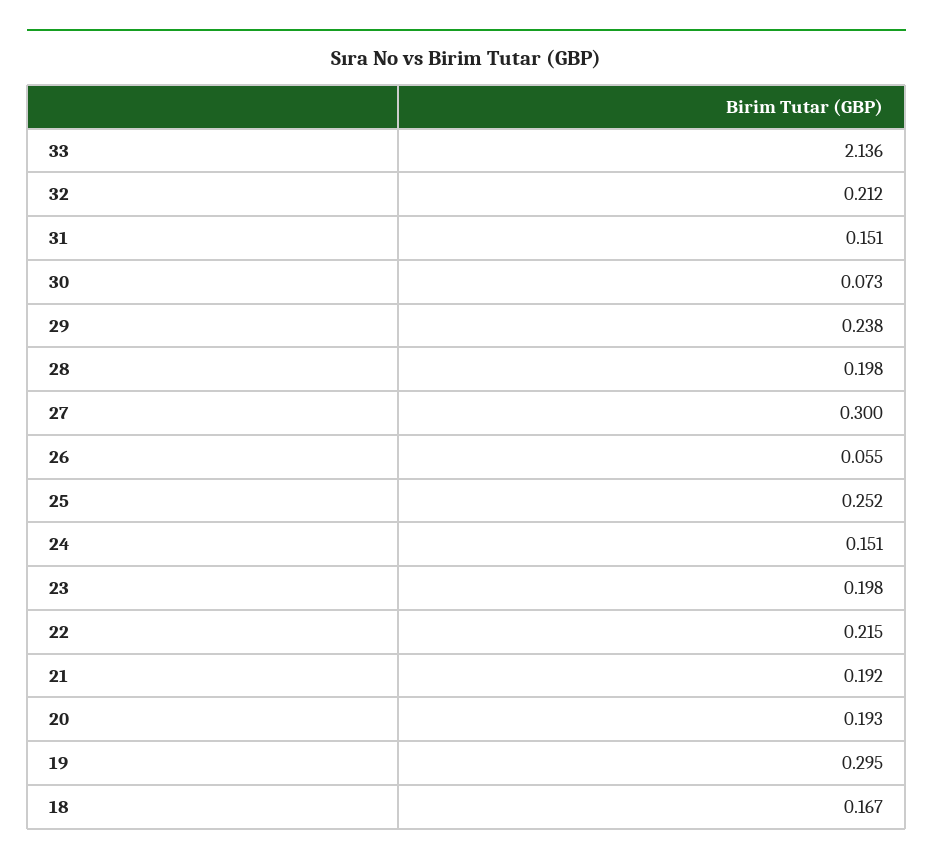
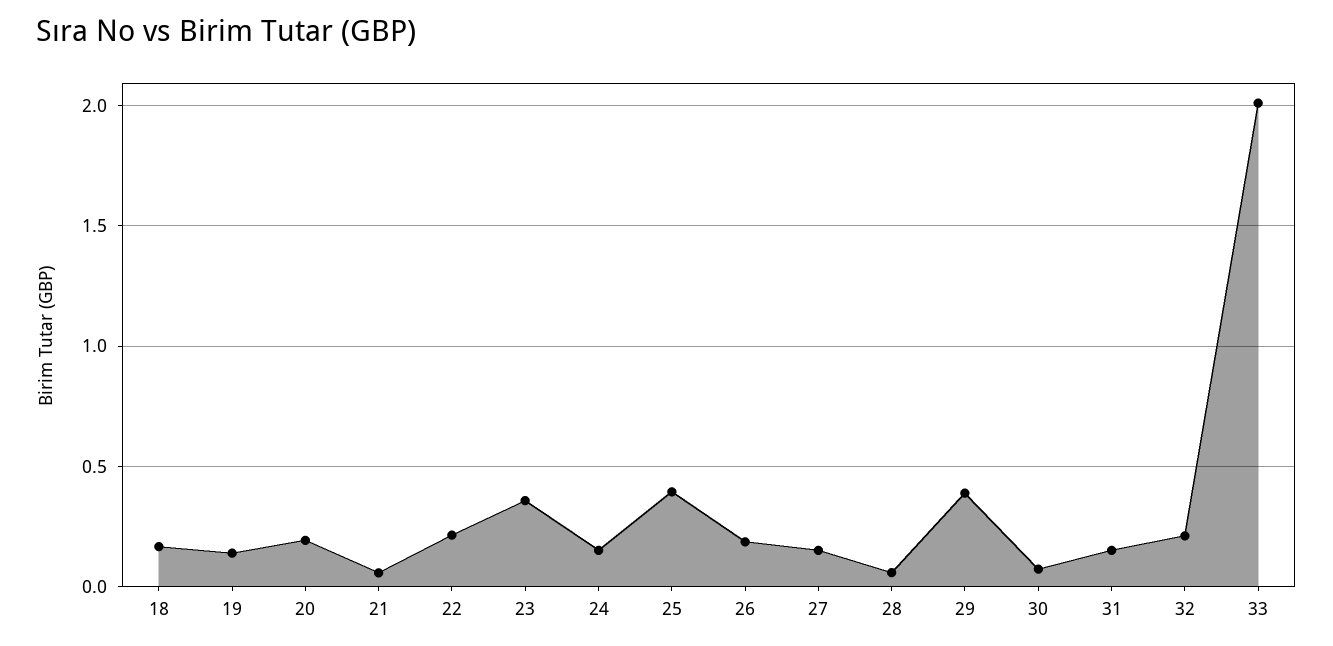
  {
-   "33": 2.136,
+   "33": 2,
    "32": 0.212,
    "31": 0.151,
    "30": 0.073,
-   "29": 0.238,
+   "29": 0.4,
-   "28": 0.198,
+   "28": 0.05,
-   "27": 0.3,
+   "27": 0.15,
-   "26": 0.055,
+   "26": 0.2,
-   "25": 0.252,
+   "25": 0.4,
    "24": 0.151,
-   "23": 0.198,
+   "23": 0.35,
    "22": 0.215,
-   "21": 0.192,
+   "21": 0.05,
    "20": 0.193,
-   "19": 0.295,
+   "19": 0.15,
    "18": 0.167
  }

